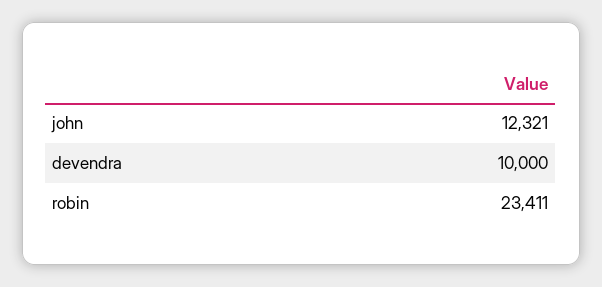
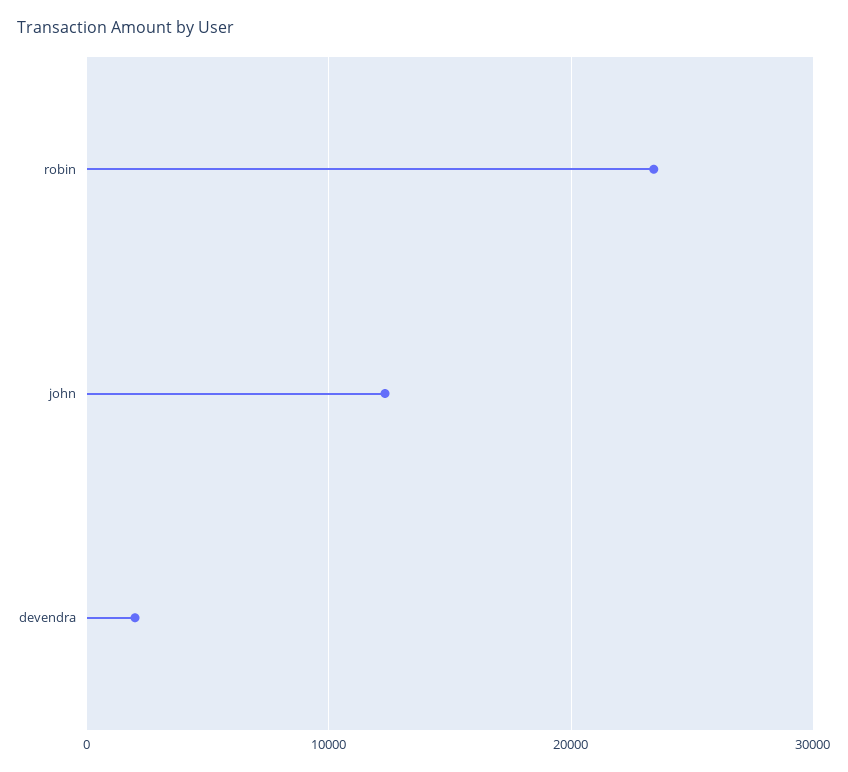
  {
    "john": 12321,
-   "devendra": 10000,
+   "devendra": 2000,
    "robin": 23411
  }

